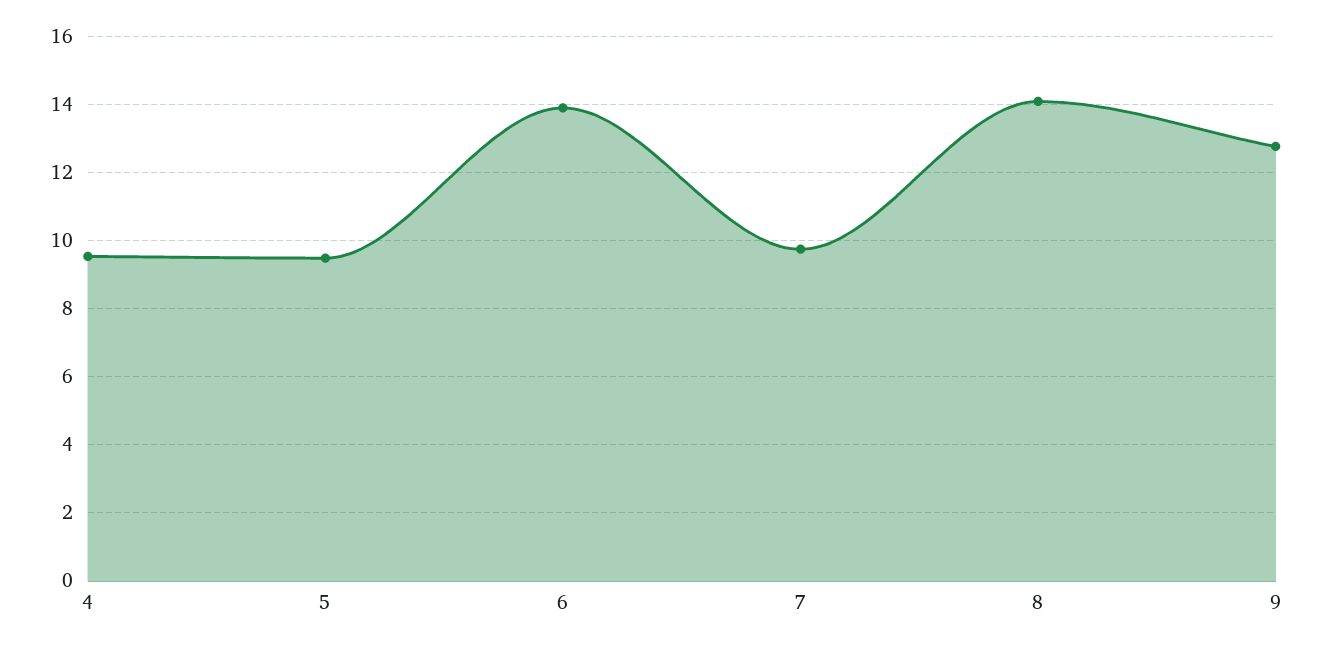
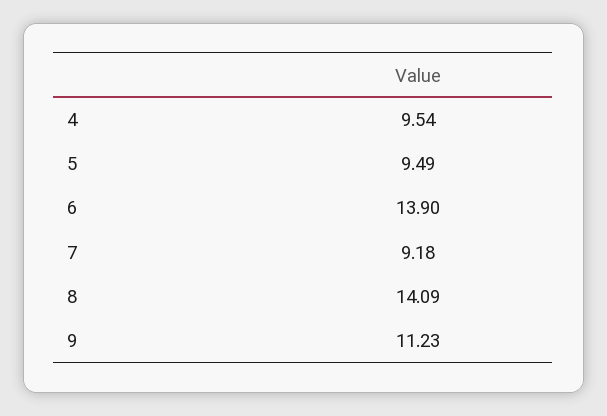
  {
    "4": 9.54,
    "5": 9.49,
    "6": 13.9,
-   "7": 9.8,
+   "7": 9.18,
    "8": 14.09,
-   "9": 12.8
+   "9": 11.23
  }

